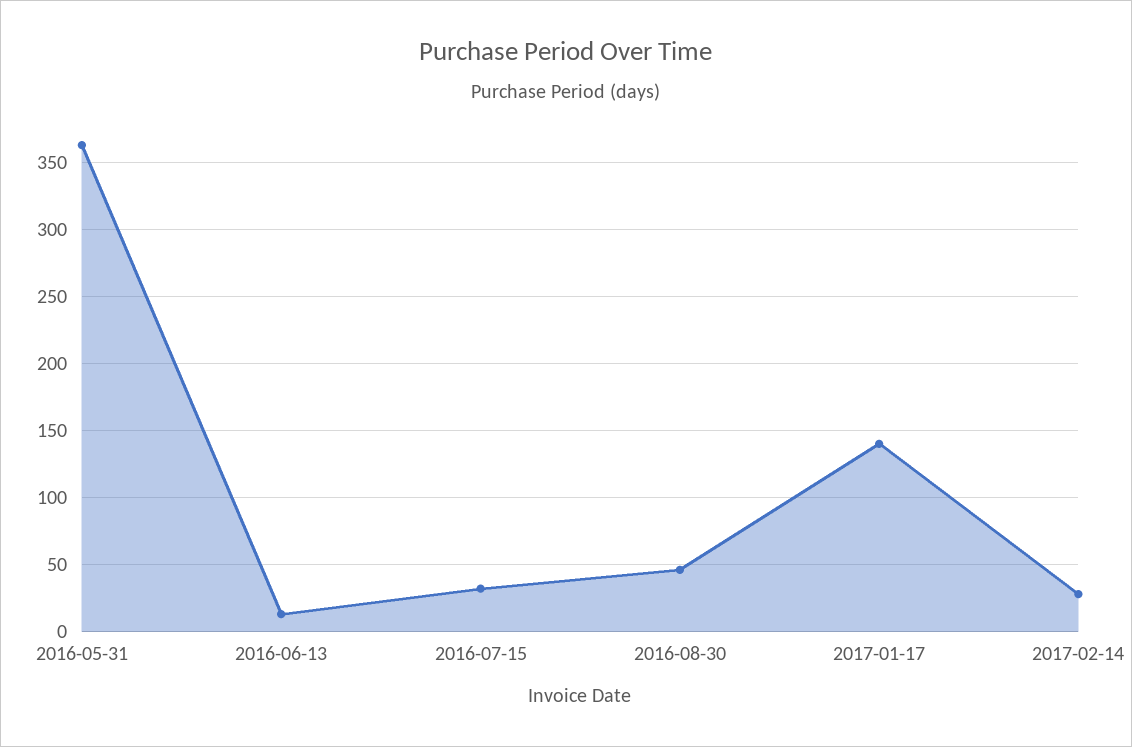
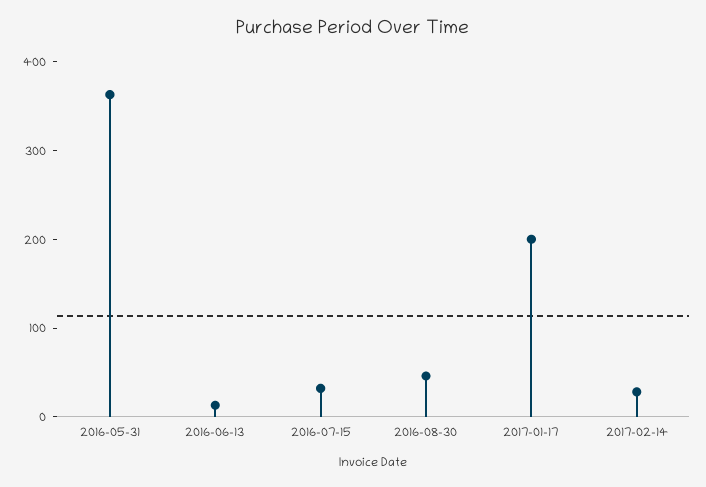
  {
    "2016-05-31": 365,
    "2016-06-13": 15,
    "2016-07-15": 30,
    "2016-08-30": 45,
-   "2017-01-17": 140,
+   "2017-01-17": 200,
    "2017-02-14": 30
  }

